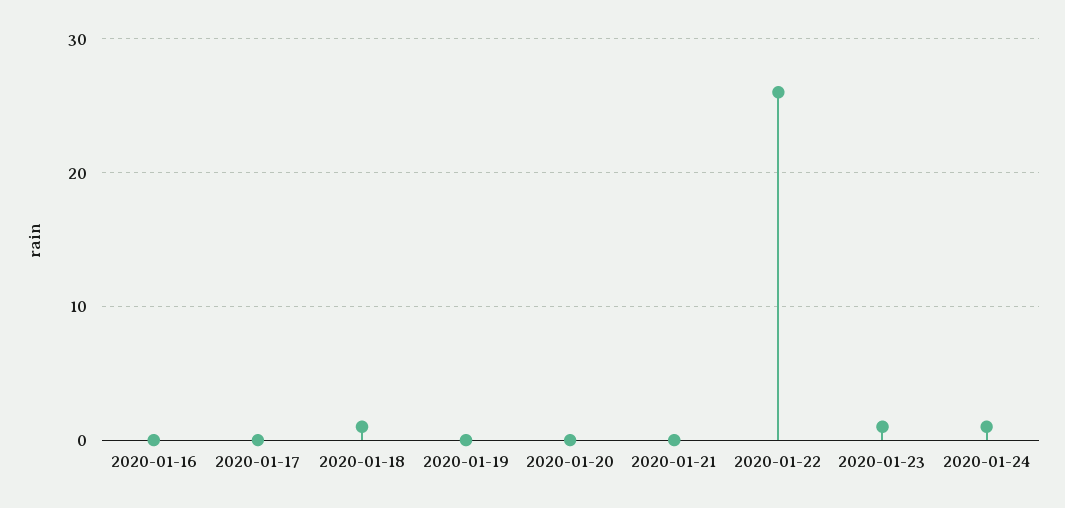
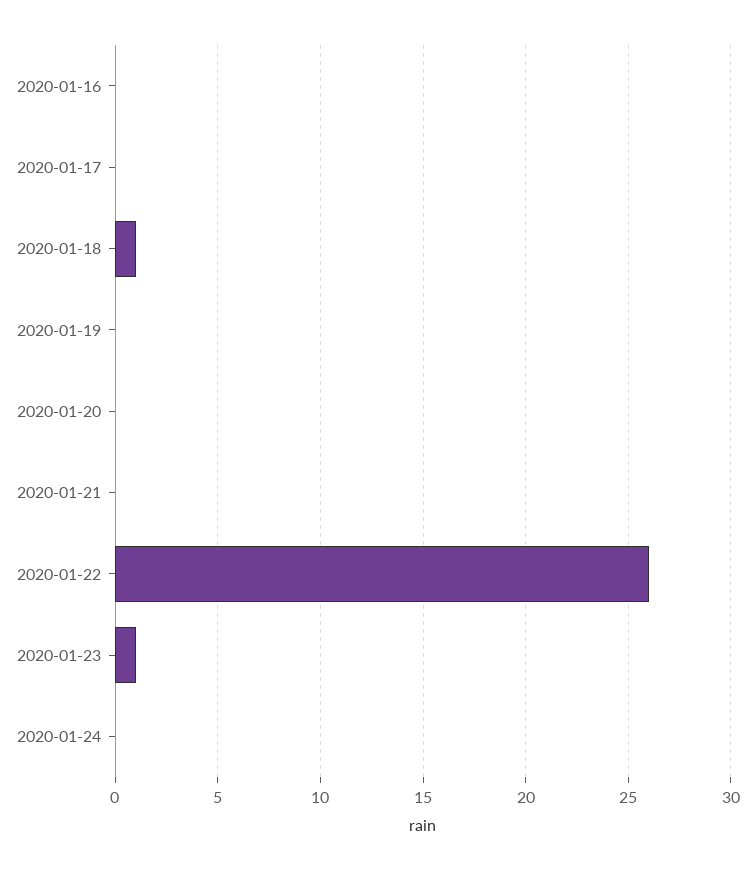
  {
    "2020-01-16": 0,
    "2020-01-17": 0,
    "2020-01-18": 1,
    "2020-01-19": 0,
    "2020-01-20": 0,
    "2020-01-21": 0,
    "2020-01-22": 26,
    "2020-01-23": 1,
-   "2020-01-24": 1
+   "2020-01-24": 0
  }

